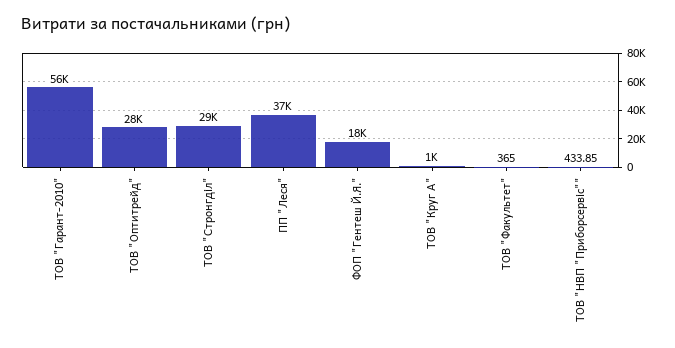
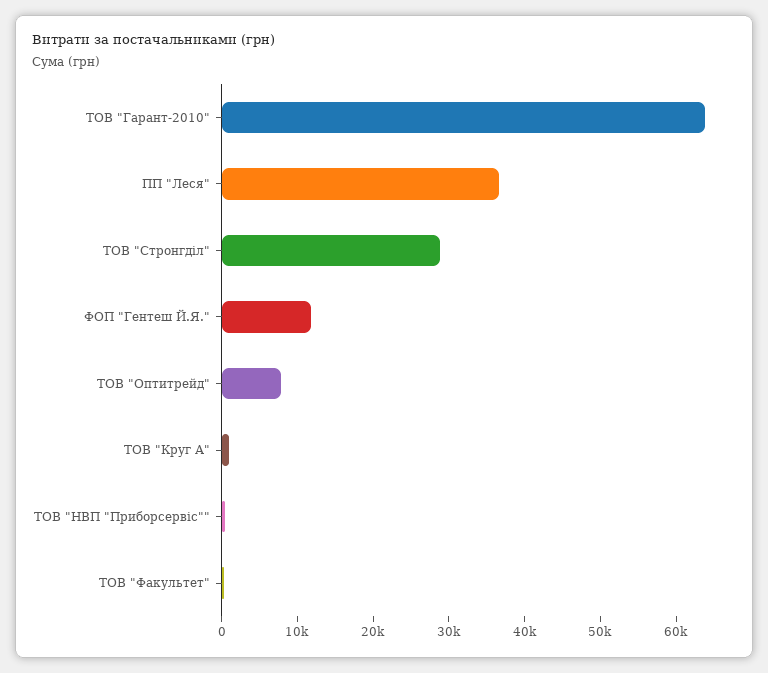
  {
-   "ТОВ \"Гарант-2010\"": 56000,
+   "ТОВ \"Гарант-2010\"": 64000,
-   "ТОВ \"Оптитрейд\"": 28000,
+   "ТОВ \"Оптитрейд\"": 8000,
    "ТОВ \"Стронгділ\"": 29000,
    "ПП \"Леся\"": 37000,
-   "ФОП \"Гентеш Й.Я.\"": 18000,
+   "ФОП \"Гентеш Й.Я.\"": 12000,
    "ТОВ \"Круг А\"": 1000,
    "ТОВ \"Факультет\"": 365,
    "ТОВ \"НВП \"Приборсервіс\"\"": 433.85
  }

